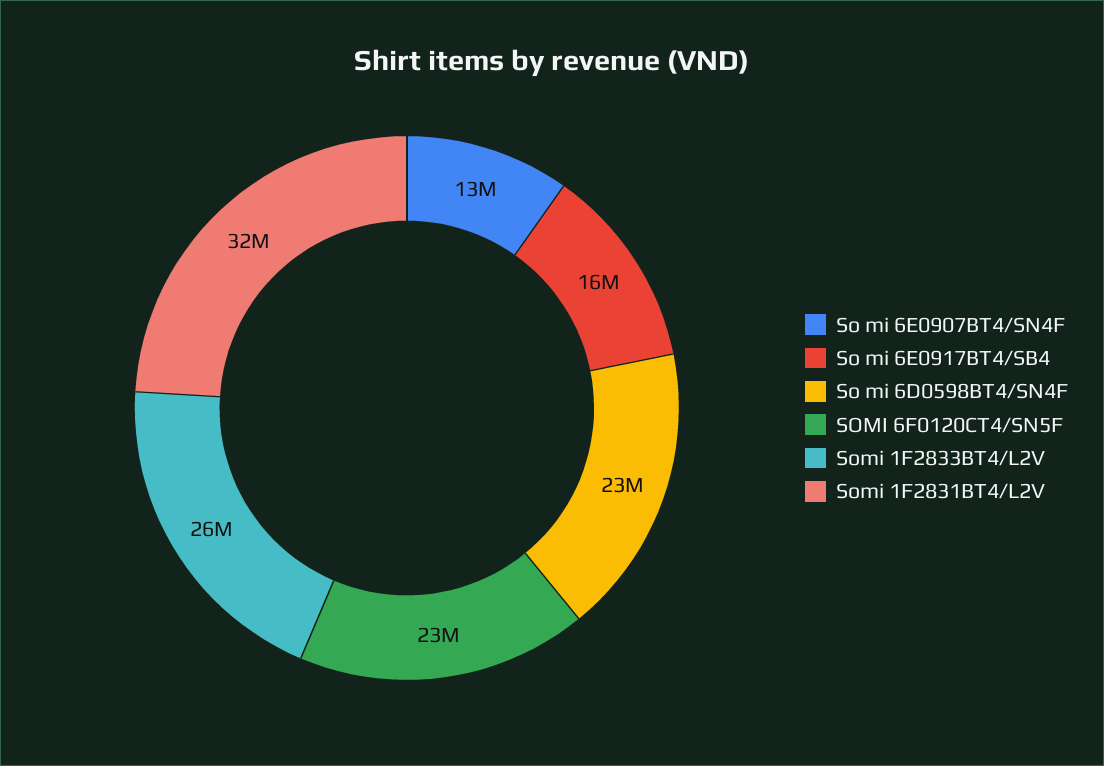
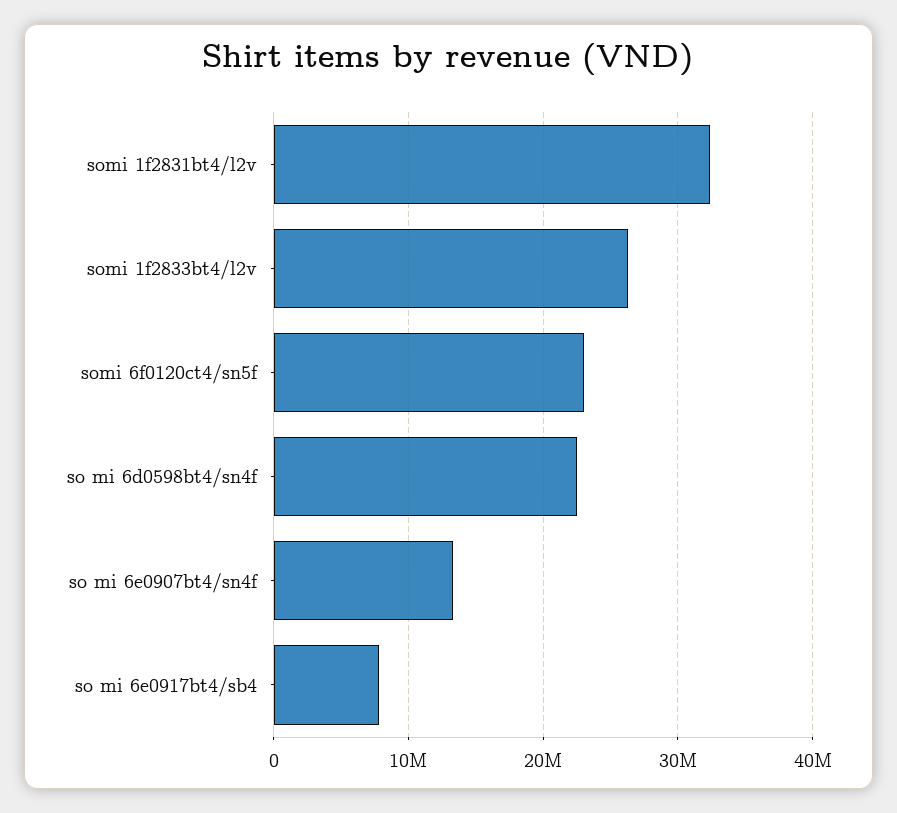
  {
    "So mi 6E0907BT4/SN4F": 13000000,
-   "So mi 6E0917BT4/SB4": 16000000,
+   "So mi 6E0917BT4/SB4": 8000000,
    "So mi 6D0598BT4/SN4F": 23000000,
    "SOMI 6F0120CT4/SN5F": 23000000,
    "Somi 1F2833BT4/L2V": 26000000,
    "Somi 1F2831BT4/L2V": 32000000
  }

